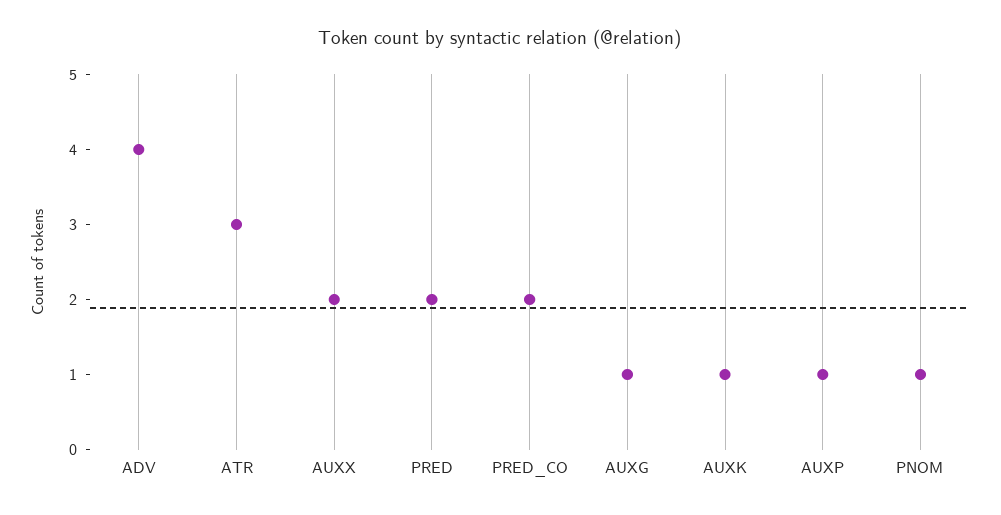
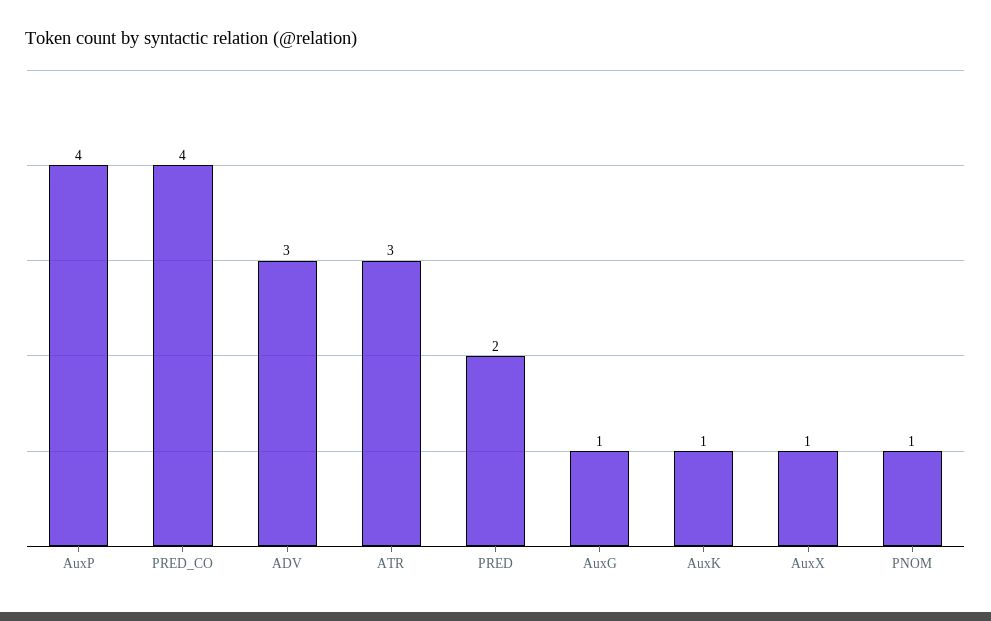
  {
-   "ADV": 4,
+   "ADV": 3,
    "ATR": 3,
-   "AUXX": 2,
+   "AUXX": 1,
    "PRED": 2,
-   "PRED_CO": 2,
+   "PRED_CO": 4,
    "AUXG": 1,
    "AUXK": 1,
-   "AUXP": 1,
+   "AUXP": 4,
    "PNOM": 1
  }

